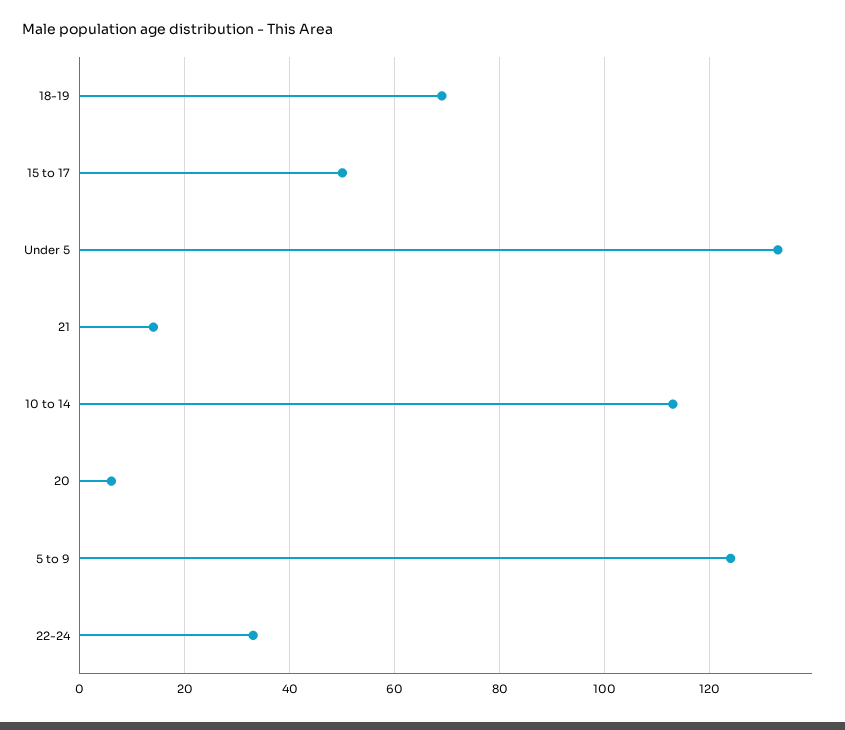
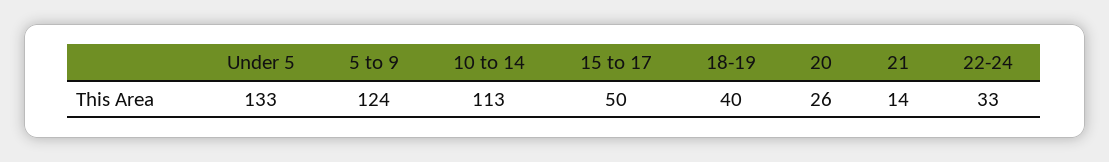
  {
-   "18-19": 70,
+   "18-19": 40,
    "15 to 17": 50,
    "Under 5": 133,
    "21": 14,
    "10 to 14": 113,
-   "20": 5,
+   "20": 26,
    "5 to 9": 124,
    "22-24": 33
  }

